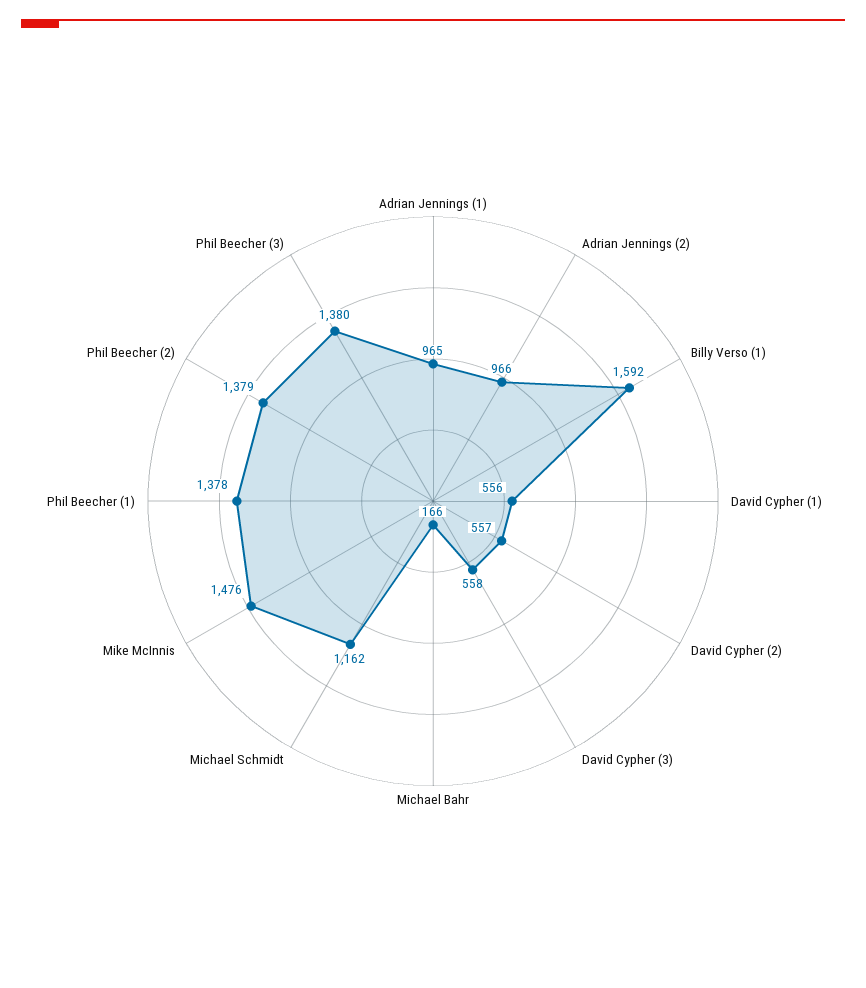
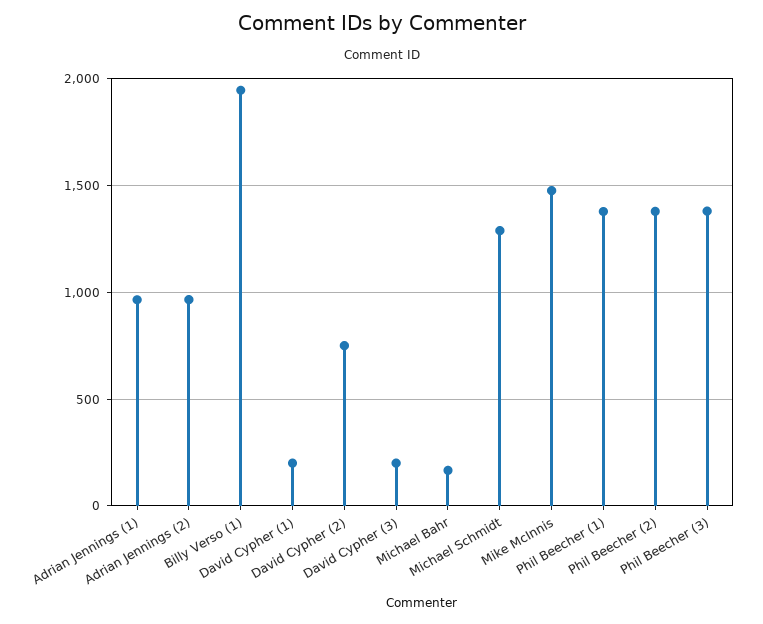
  {
    "Adrian Jennings (1)": 965,
    "Adrian Jennings (2)": 966,
-   "Billy Verso (1)": 1592,
+   "Billy Verso (1)": 1950,
-   "David Cypher (1)": 556,
+   "David Cypher (1)": 200,
-   "David Cypher (2)": 557,
+   "David Cypher (2)": 750,
-   "David Cypher (3)": 558,
+   "David Cypher (3)": 200,
    "Michael Bahr": 166,
-   "Michael Schmidt": 1162,
+   "Michael Schmidt": 1300,
    "Mike McInnis": 1476,
    "Phil Beecher (1)": 1378,
    "Phil Beecher (2)": 1379,
    "Phil Beecher (3)": 1380
  }

